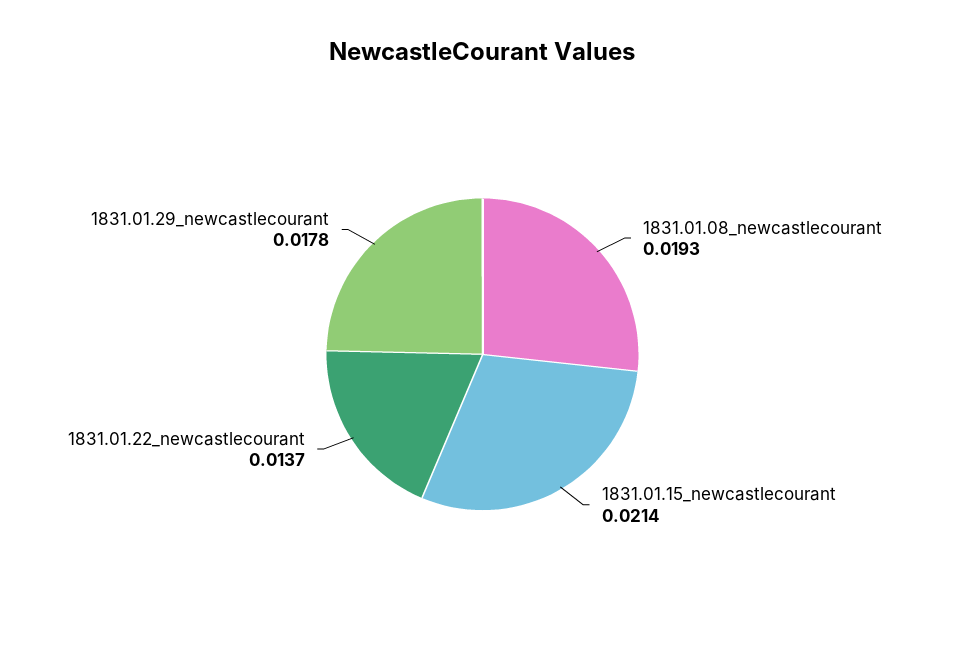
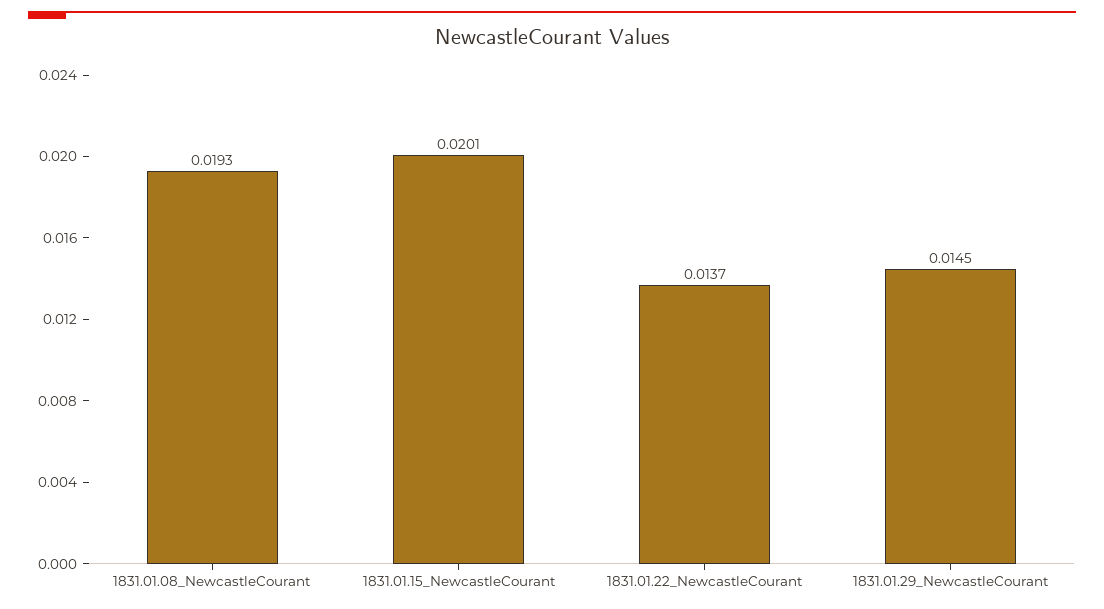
  {
    "1831.01.08_newcastlecourant": 0.0193,
-   "1831.01.15_newcastlecourant": 0.0214,
+   "1831.01.15_newcastlecourant": 0.0201,
    "1831.01.22_newcastlecourant": 0.0137,
-   "1831.01.29_newcastlecourant": 0.0178
+   "1831.01.29_newcastlecourant": 0.0145
  }

